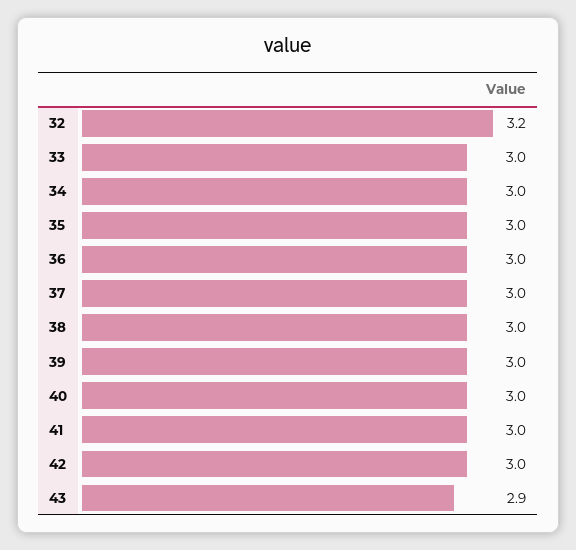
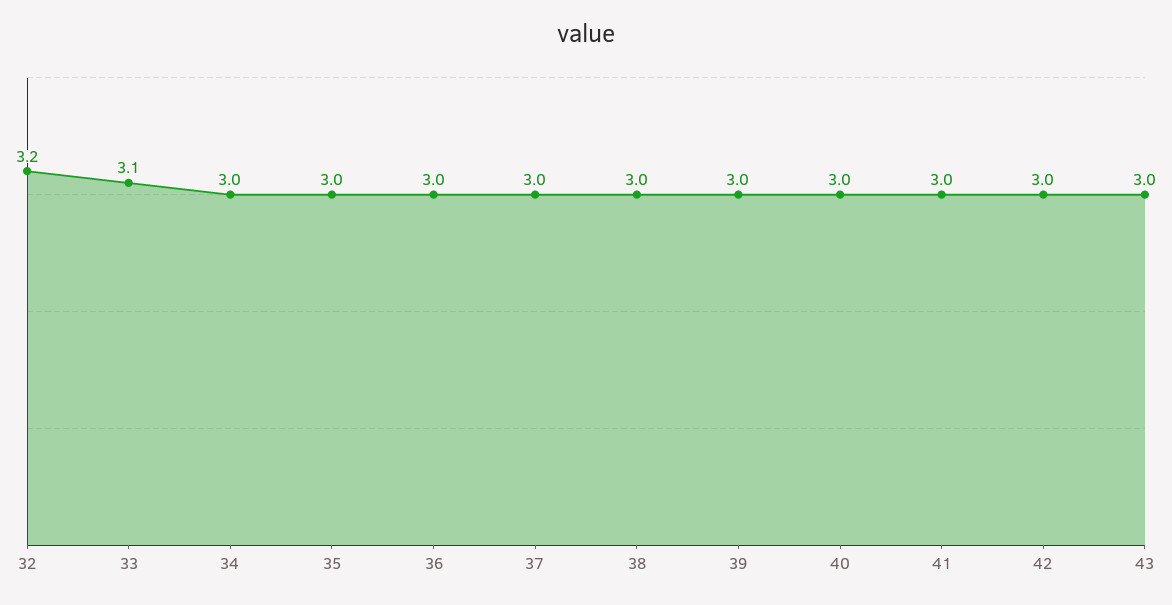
  {
    "32": 3.2,
-   "33": 3,
+   "33": 3.1,
    "34": 3,
    "35": 3,
    "36": 3,
    "37": 3,
    "38": 3,
    "39": 3,
    "40": 3,
    "41": 3,
    "42": 3,
-   "43": 2.9
+   "43": 3
  }

